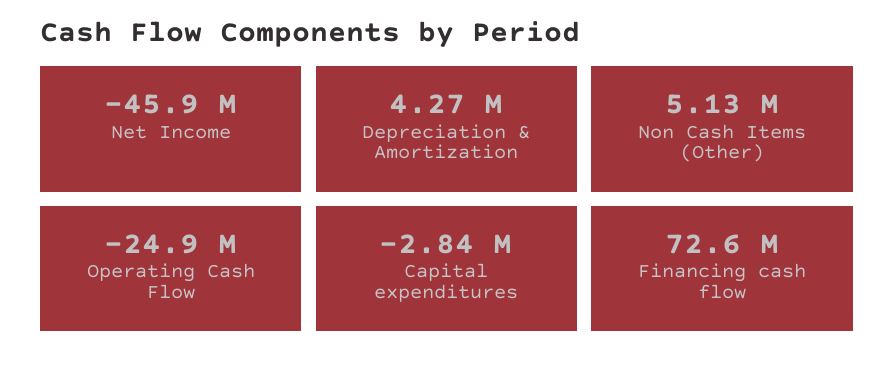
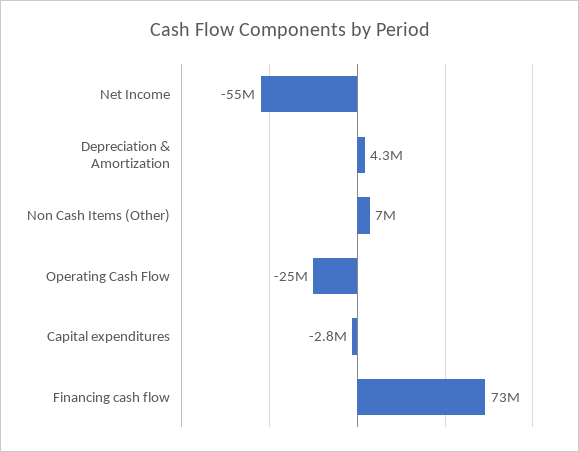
  {
-   "Net Income": -45900000,
+   "Net Income": -55000000,
    "Depreciation & Amortization": 4270000,
-   "Non Cash Items (Other)": 5130000,
+   "Non Cash Items (Other)": 7000000,
    "Operating Cash Flow": -24900000,
    "Capital expenditures": -2840000,
    "Financing cash flow": 72600000
  }

